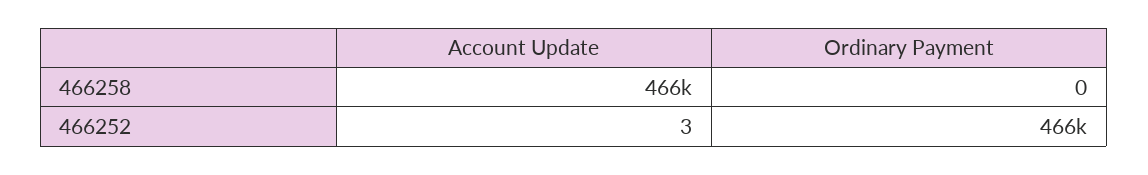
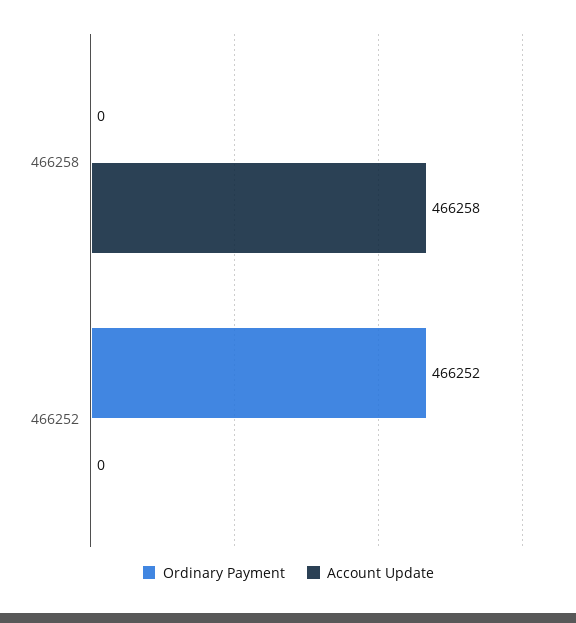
  {
    "Account Update": {
      "466258": 466258,
-     "466252": 3
+     "466252": 0
    },
    "Ordinary Payment": {
      "466258": 0,
      "466252": 466252
    }
  }

